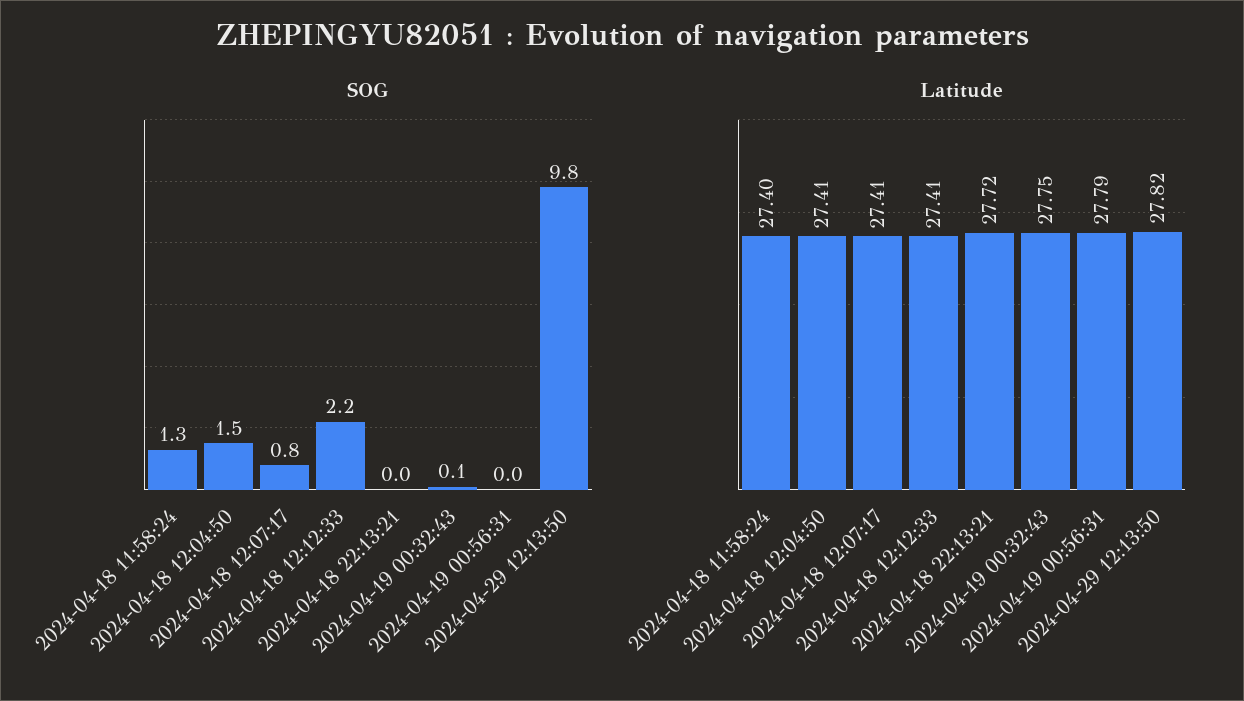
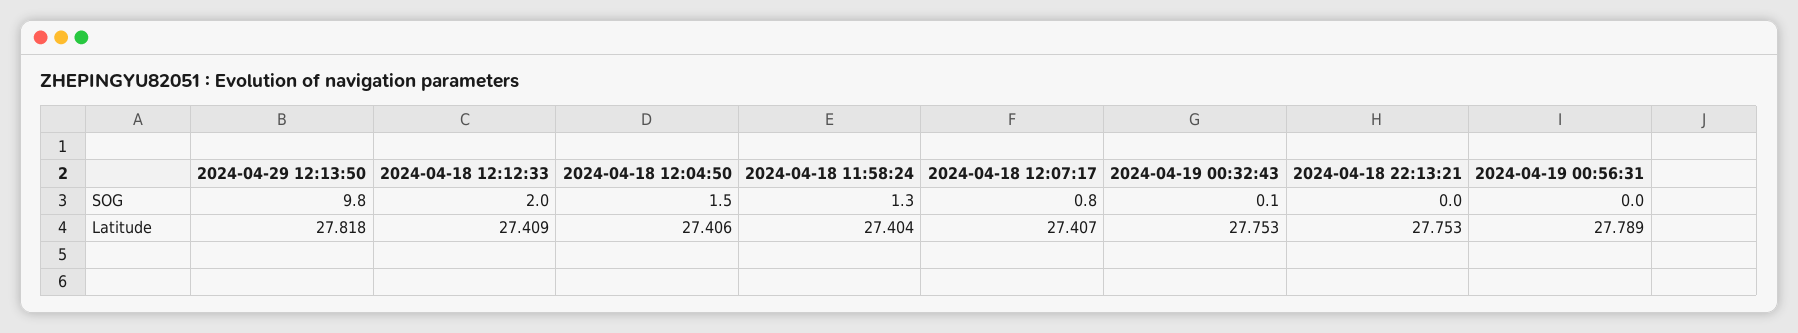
  {
    "SOG": {
      "2024-04-18 11:58:24": 1.3,
      "2024-04-18 12:04:50": 1.5,
      "2024-04-18 12:07:17": 0.8,
-     "2024-04-18 12:12:33": 2.2,
+     "2024-04-18 12:12:33": 2,
      "2024-04-18 22:13:21": 0,
      "2024-04-19 00:32:43": 0.1,
      "2024-04-19 00:56:31": 0,
      "2024-04-29 12:13:50": 9.8
    },
    "Latitude": {
      "2024-04-18 11:58:24": 27.404,
      "2024-04-18 12:04:50": 27.406,
      "2024-04-18 12:07:17": 27.407,
      "2024-04-18 12:12:33": 27.409,
-     "2024-04-18 22:13:21": 27.72,
+     "2024-04-18 22:13:21": 27.753,
      "2024-04-19 00:32:43": 27.753,
      "2024-04-19 00:56:31": 27.789,
      "2024-04-29 12:13:50": 27.818
    }
  }

